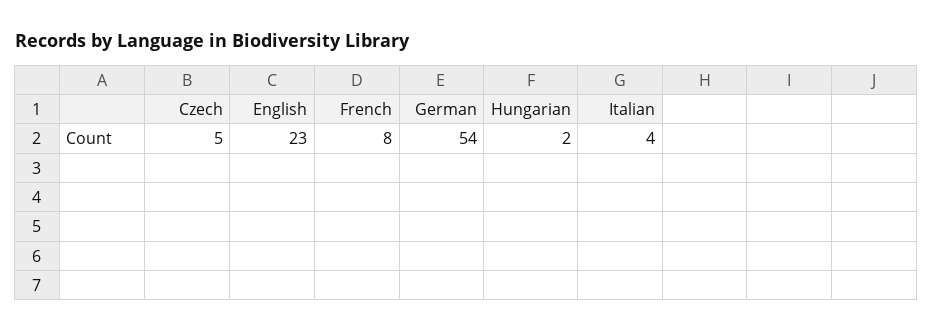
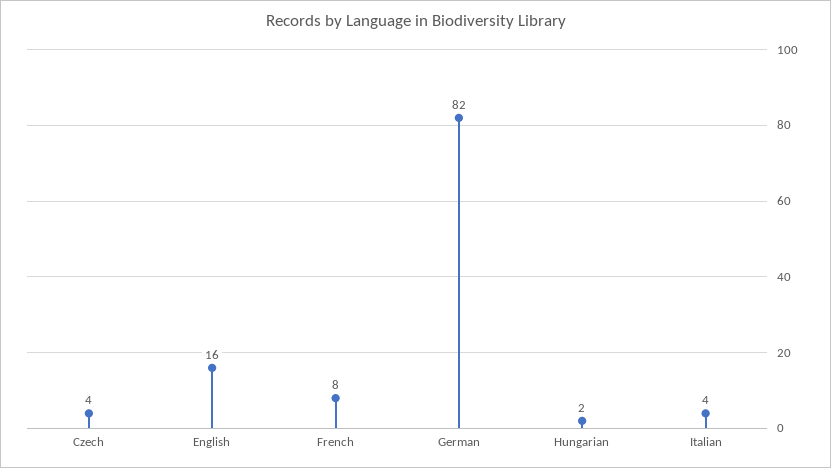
  {
-   "Czech": 5,
+   "Czech": 4,
-   "English": 23,
+   "English": 16,
    "French": 8,
-   "German": 54,
+   "German": 82,
    "Hungarian": 2,
    "Italian": 4
  }

